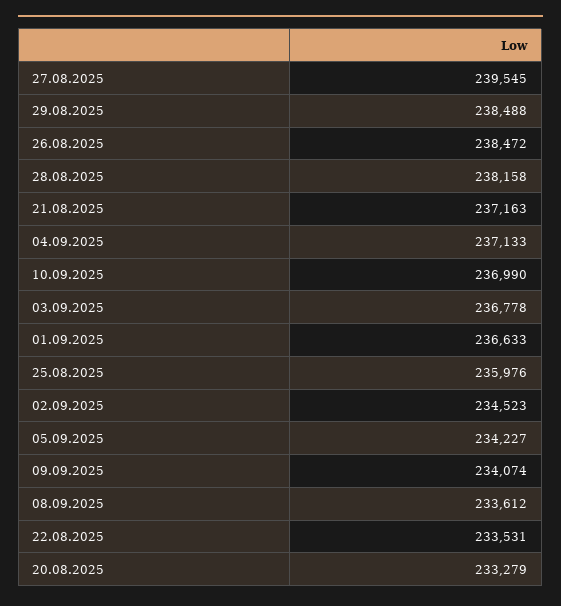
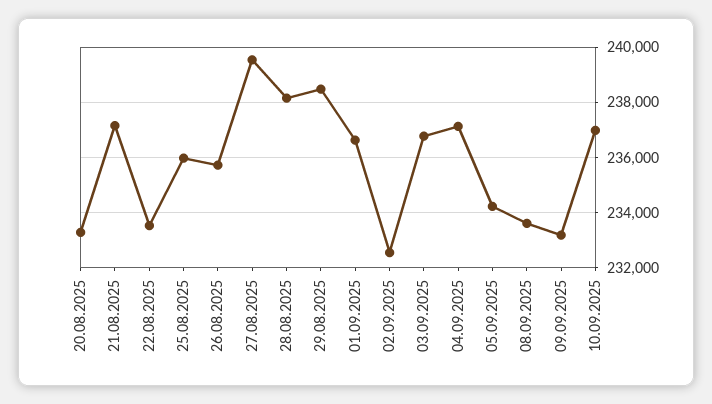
  {
    "27.08.2025": 239545,
    "29.08.2025": 238488,
-   "26.08.2025": 238472,
+   "26.08.2025": 235750,
    "28.08.2025": 238158,
    "21.08.2025": 237163,
    "04.09.2025": 237133,
    "10.09.2025": 236990,
    "03.09.2025": 236778,
    "01.09.2025": 236633,
    "25.08.2025": 235976,
-   "02.09.2025": 234523,
+   "02.09.2025": 232500,
    "05.09.2025": 234227,
-   "09.09.2025": 234074,
+   "09.09.2025": 233250,
    "08.09.2025": 233612,
    "22.08.2025": 233531,
    "20.08.2025": 233279
  }

